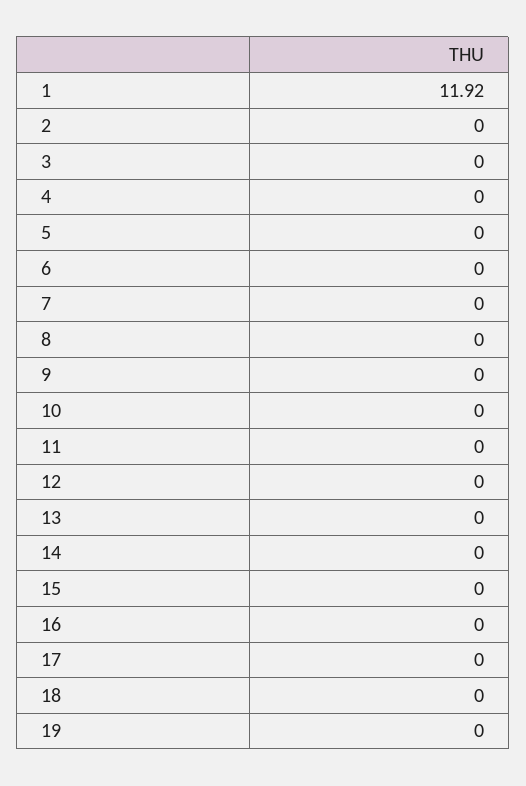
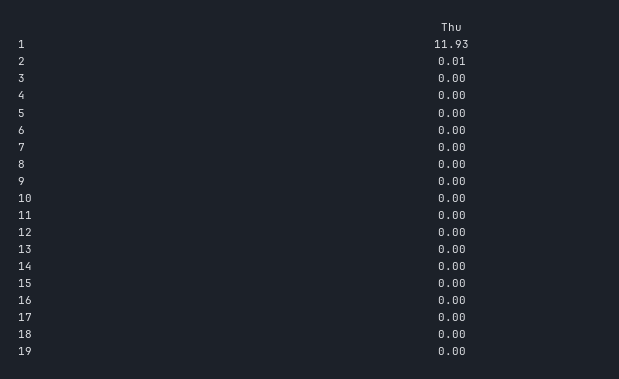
  {
-   "1": 11.92,
+   "1": 11.93,
-   "2": 0,
+   "2": 0.01,
    "3": 0,
    "4": 0,
    "5": 0,
    "6": 0,
    "7": 0,
    "8": 0,
    "9": 0,
    "10": 0,
    "11": 0,
    "12": 0,
    "13": 0,
    "14": 0,
    "15": 0,
    "16": 0,
    "17": 0,
    "18": 0,
    "19": 0
  }

